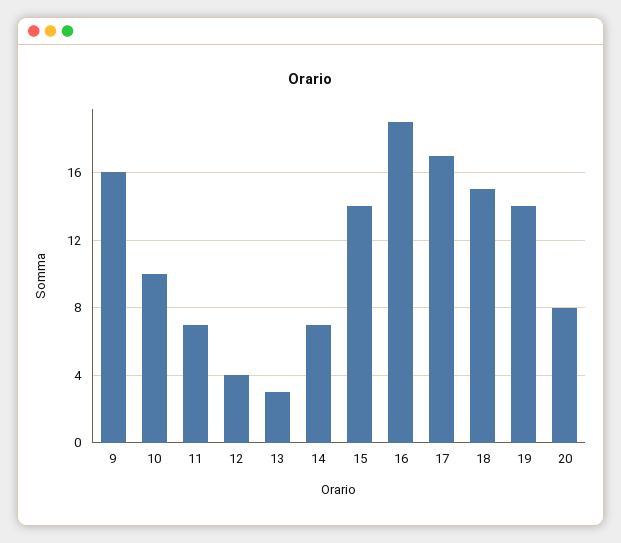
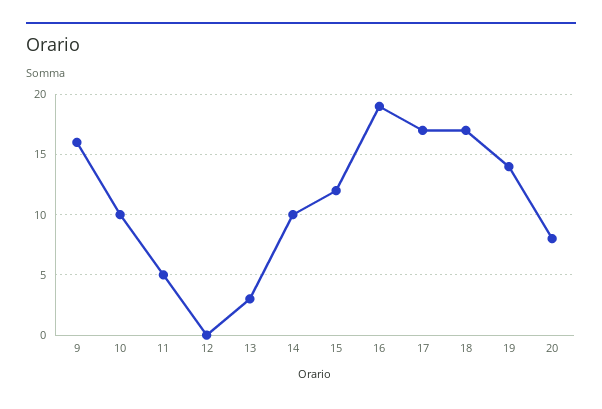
  {
    "9": 16,
    "10": 10,
-   "11": 7,
+   "11": 5,
-   "12": 4,
+   "12": 0,
    "13": 3,
-   "14": 7,
+   "14": 10,
-   "15": 14,
+   "15": 12,
    "16": 19,
    "17": 17,
-   "18": 15,
+   "18": 17,
    "19": 14,
    "20": 8
  }

